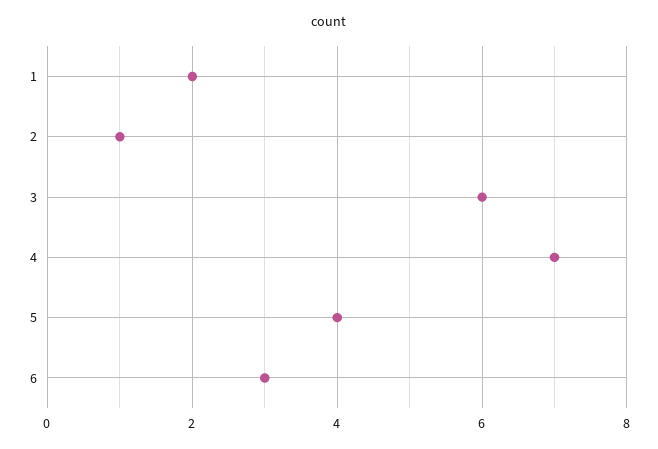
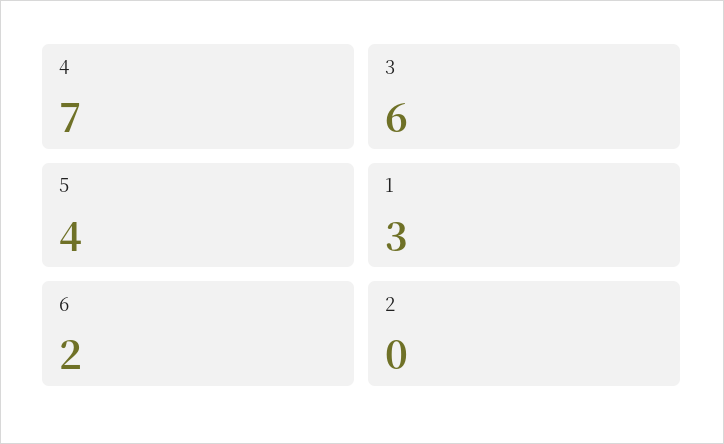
  {
-   "1": 2,
+   "1": 3,
-   "2": 1,
+   "2": 0,
    "3": 6,
    "4": 7,
    "5": 4,
-   "6": 3
+   "6": 2
  }

